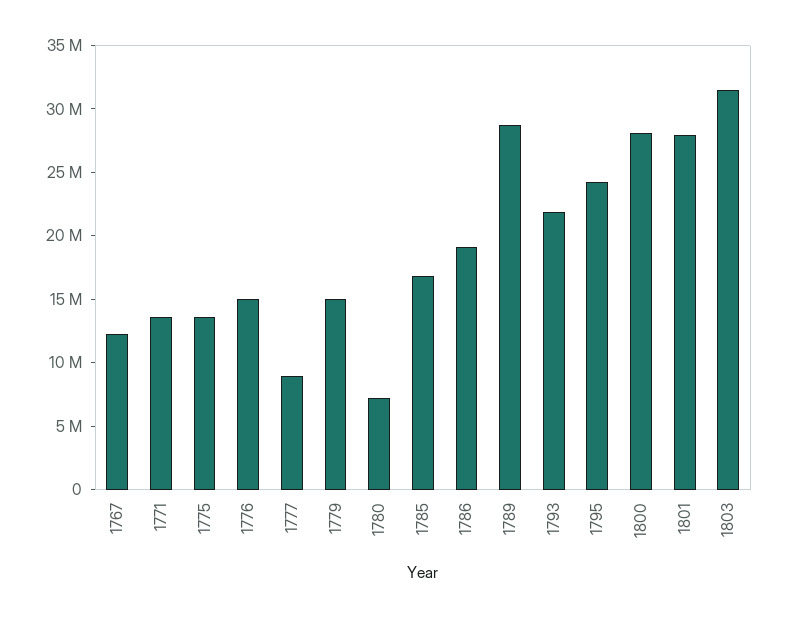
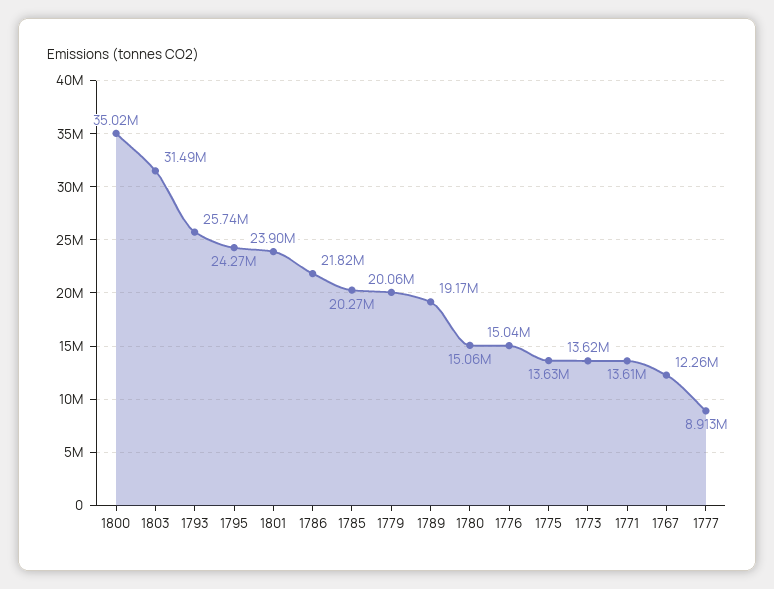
  {
    "1767": 12260000,
    "1771": 13610000,
    "1775": 13630000,
    "1776": 15040000,
    "1777": 8913000,
-   "1779": 15000000,
+   "1779": 20060000,
-   "1780": 7000000,
+   "1780": 15060000,
-   "1785": 17000000,
+   "1785": 20270000,
-   "1786": 19000000,
+   "1786": 21820000,
-   "1789": 29000000,
+   "1789": 19170000,
-   "1793": 22000000,
+   "1793": 25740000,
    "1795": 24270000,
-   "1800": 28000000,
+   "1800": 35020000,
-   "1801": 28000000,
+   "1801": 23900000,
-   "1803": 31490000
+   "1803": 31490000,
+   "1773": 13620000
  }

